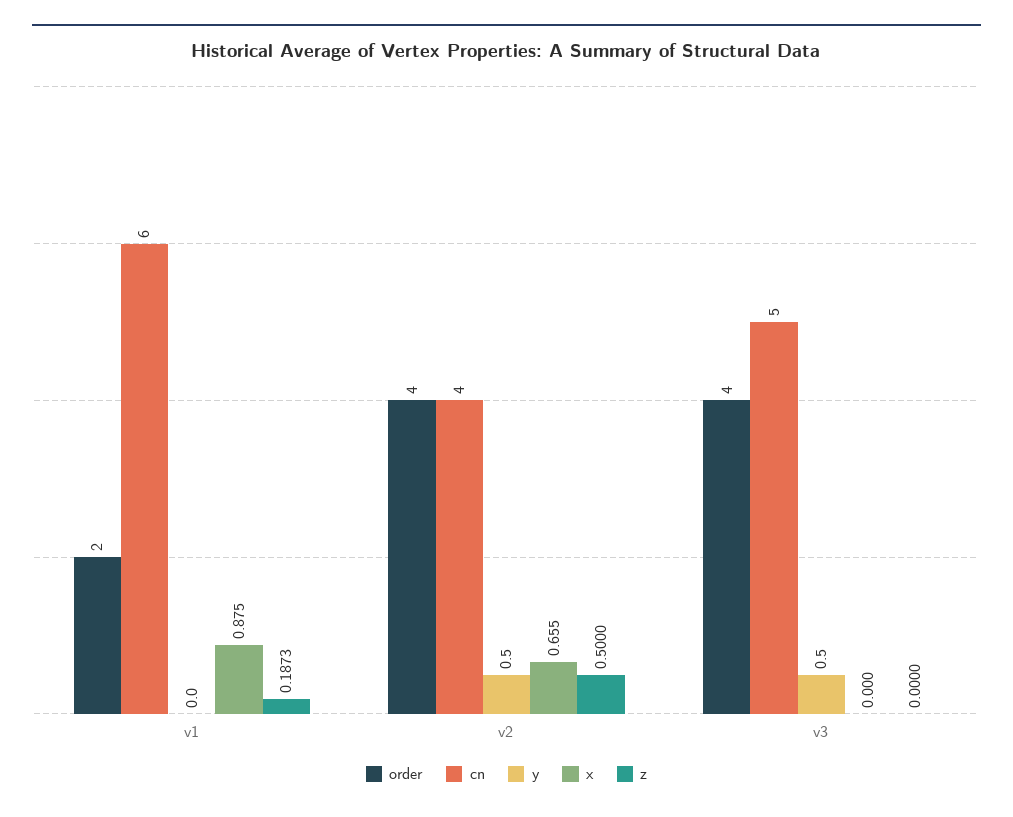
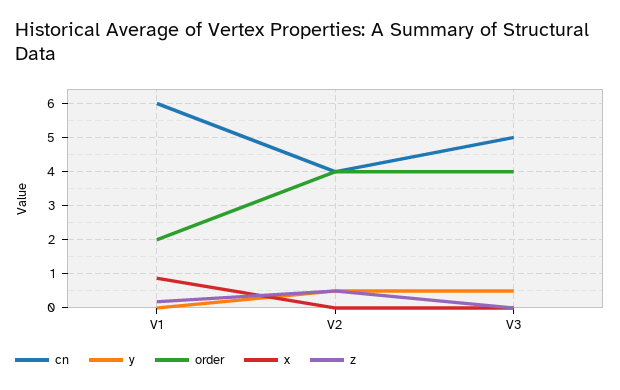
  {
    "order": {
      "v1": 2,
      "v2": 4,
      "v3": 4
    },
    "cn": {
      "v1": 6,
      "v2": 4,
      "v3": 5
    },
    "y": {
      "v1": 0,
      "v2": 0.5,
      "v3": 0.5
    },
    "x": {
      "v1": 0.875,
-     "v2": 0.655,
+     "v2": 0,
      "v3": 0
    },
    "z": {
      "v1": 0.1873,
      "v2": 0.5,
      "v3": 0
    }
  }

